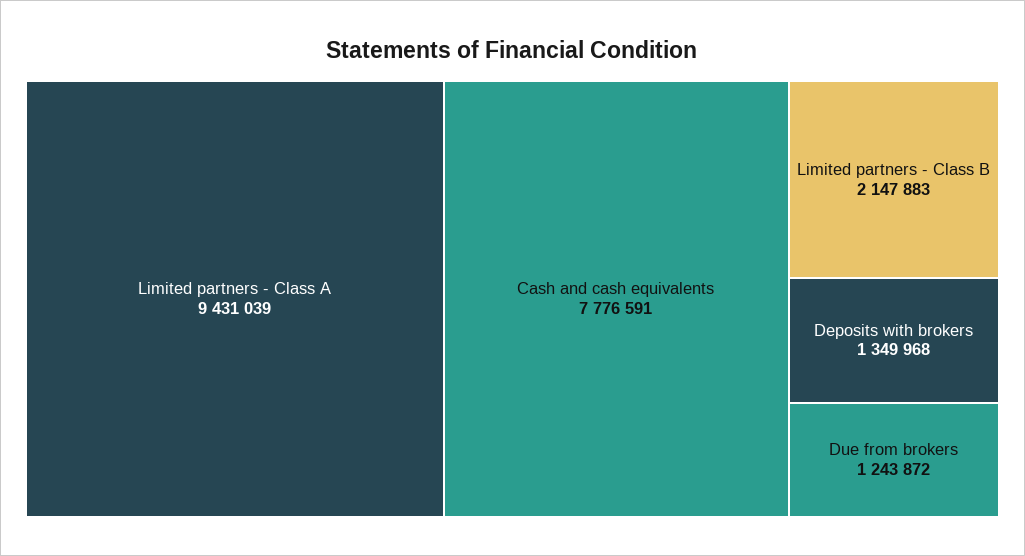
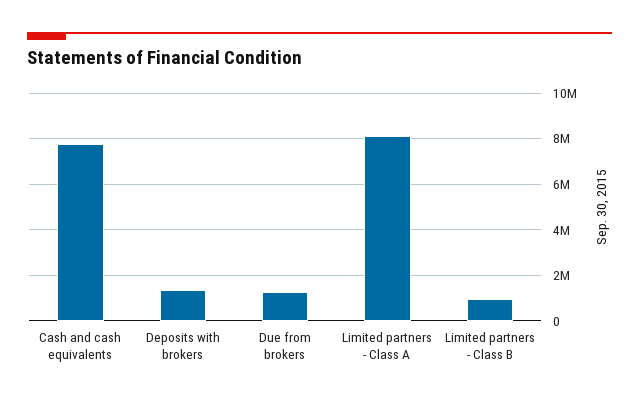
  {
-   "Limited partners - Class A": 9431039,
+   "Limited partners - Class A": 8000000,
    "Cash and cash equivalents": 7776591,
-   "Limited partners - Class B": 2147883,
+   "Limited partners - Class B": 1000000,
    "Deposits with brokers": 1349968,
    "Due from brokers": 1243872
  }

